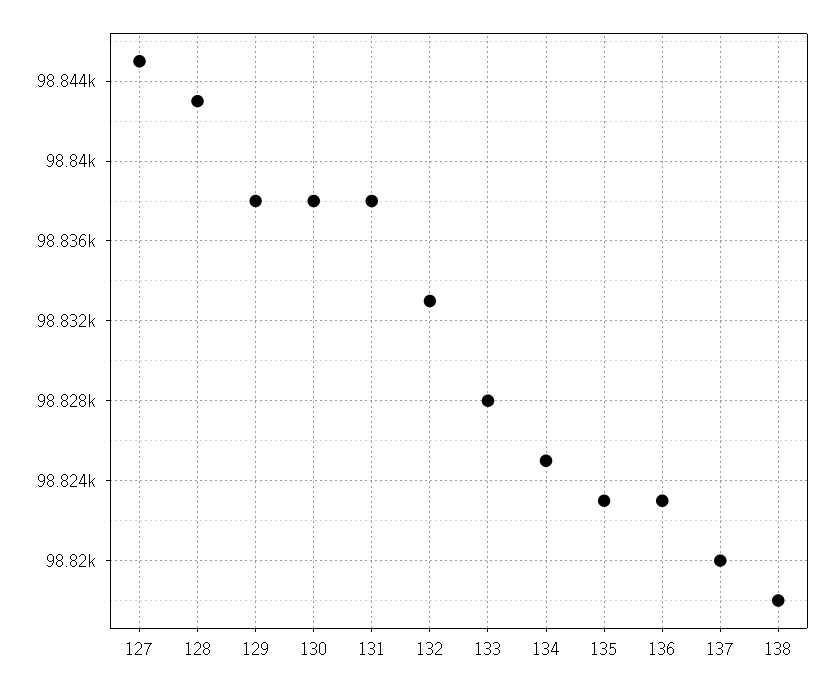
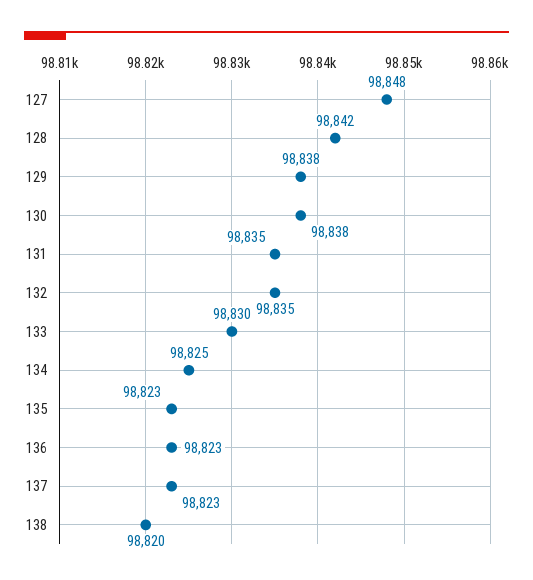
  {
-   "127": 98845,
+   "127": 98848,
-   "128": 98843,
+   "128": 98842,
    "129": 98838,
    "130": 98838,
-   "131": 98838,
+   "131": 98835,
-   "132": 98833,
+   "132": 98835,
-   "133": 98828,
+   "133": 98830,
    "134": 98825,
    "135": 98823,
    "136": 98823,
-   "137": 98820,
+   "137": 98823,
-   "138": 98818
+   "138": 98820
  }

